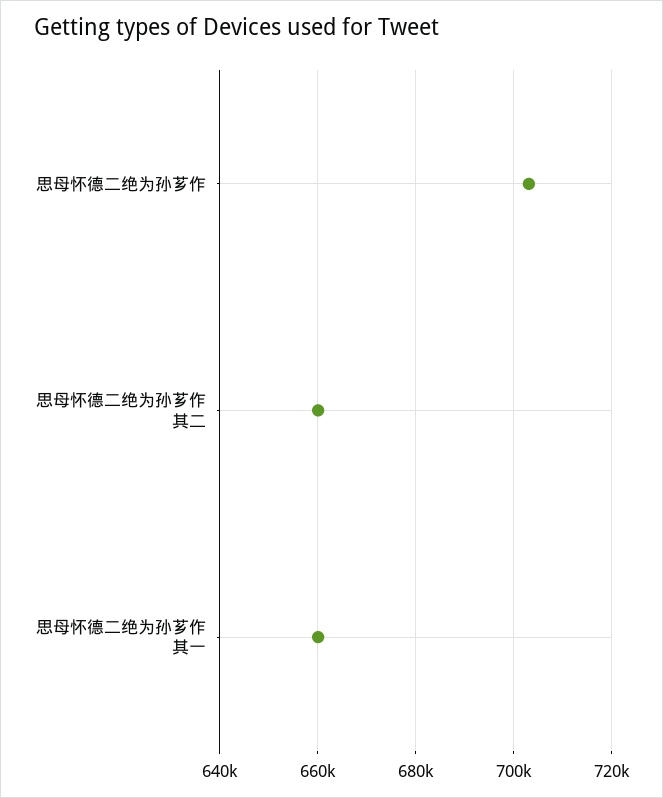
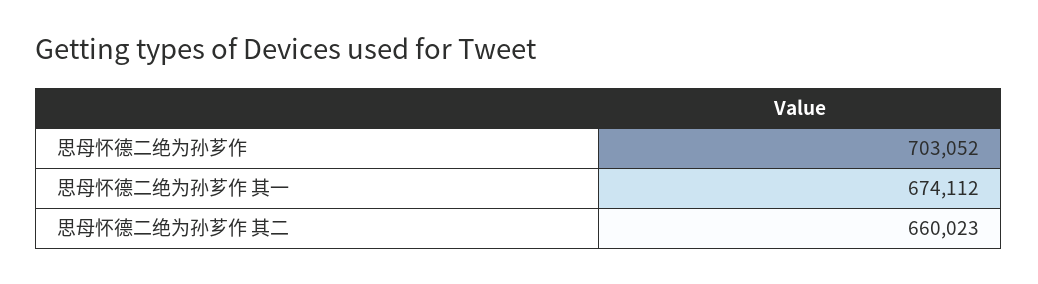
  {
    "思母怀德二绝为孙芗作": 703052,
    "思母怀德二绝为孙芗作 其二": 660023,
-   "思母怀德二绝为孙芗作 其一": 660000
+   "思母怀德二绝为孙芗作 其一": 674112
  }

